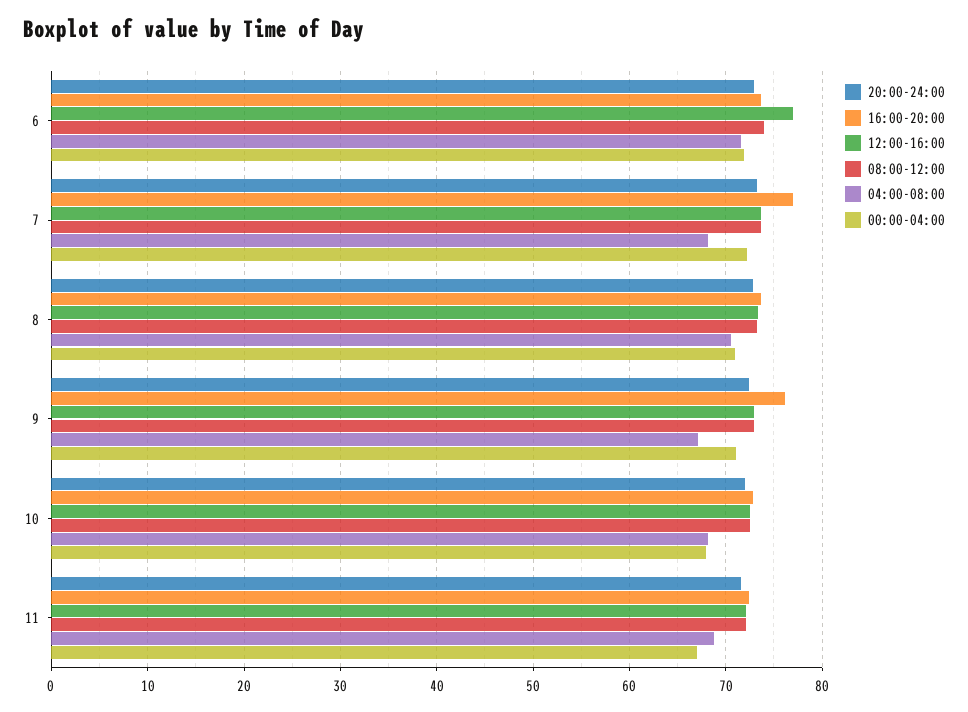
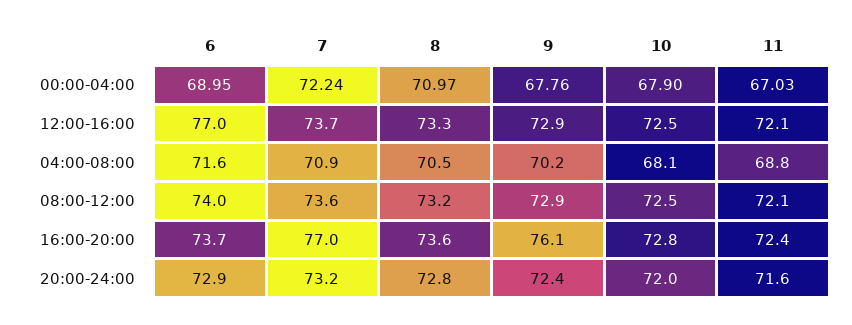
  {
    "20:00-24:00": {
      "6": 72.9,
      "7": 73.2,
      "8": 72.8,
      "9": 72.4,
      "10": 72,
      "11": 71.6
    },
    "16:00-20:00": {
      "6": 73.7,
      "7": 77,
      "8": 73.6,
      "9": 76.1,
      "10": 72.8,
      "11": 72.4
    },
    "12:00-16:00": {
      "6": 77,
      "7": 73.7,
      "8": 73.3,
      "9": 72.9,
      "10": 72.5,
      "11": 72.1
    },
    "08:00-12:00": {
      "6": 74,
      "7": 73.6,
      "8": 73.2,
      "9": 72.9,
      "10": 72.5,
      "11": 72.1
    },
    "04:00-08:00": {
      "6": 71.6,
-     "7": 68,
+     "7": 70.9,
      "8": 70.5,
-     "9": 67,
+     "9": 70.2,
      "10": 68.1,
      "11": 68.8
    },
    "00:00-04:00": {
-     "6": 72,
+     "6": 68.95,
      "7": 72.24,
      "8": 70.97,
-     "9": 71,
+     "9": 67.76,
      "10": 67.9,
      "11": 67.03
    }
  }

